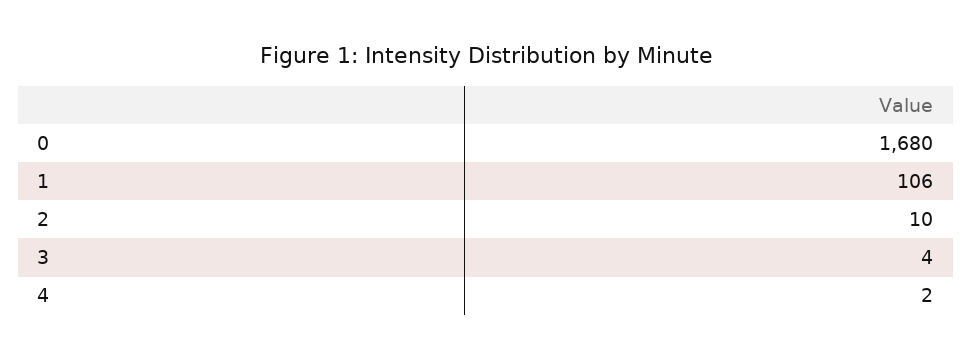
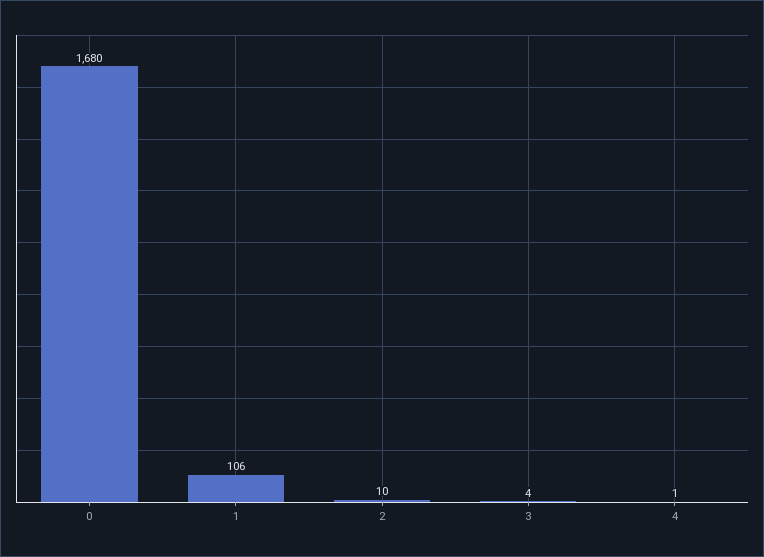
  {
    "0": 1680,
    "1": 106,
    "2": 10,
    "3": 4,
-   "4": 2
+   "4": 1
  }

